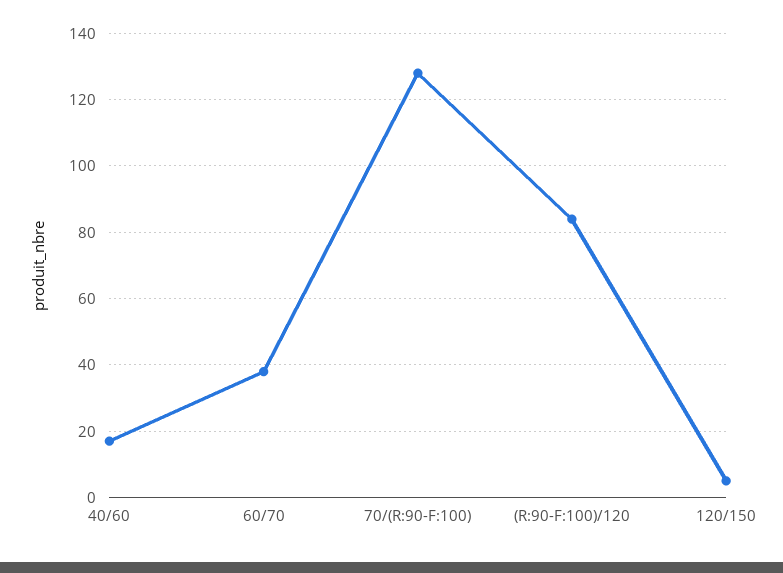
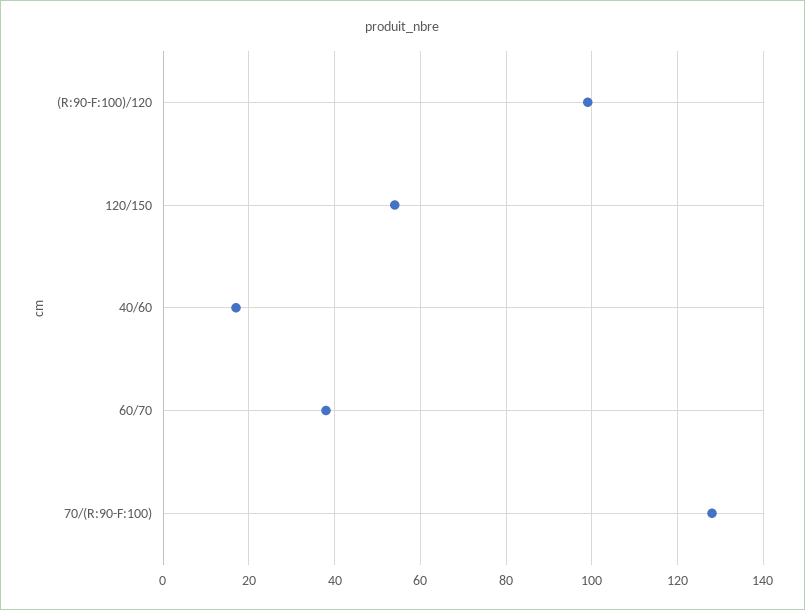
  {
    "40/60": 15,
    "60/70": 40,
    "70/(R:90-F:100)": 130,
-   "(R:90-F:100)/120": 85,
+   "(R:90-F:100)/120": 100,
-   "120/150": 5
+   "120/150": 55
  }

